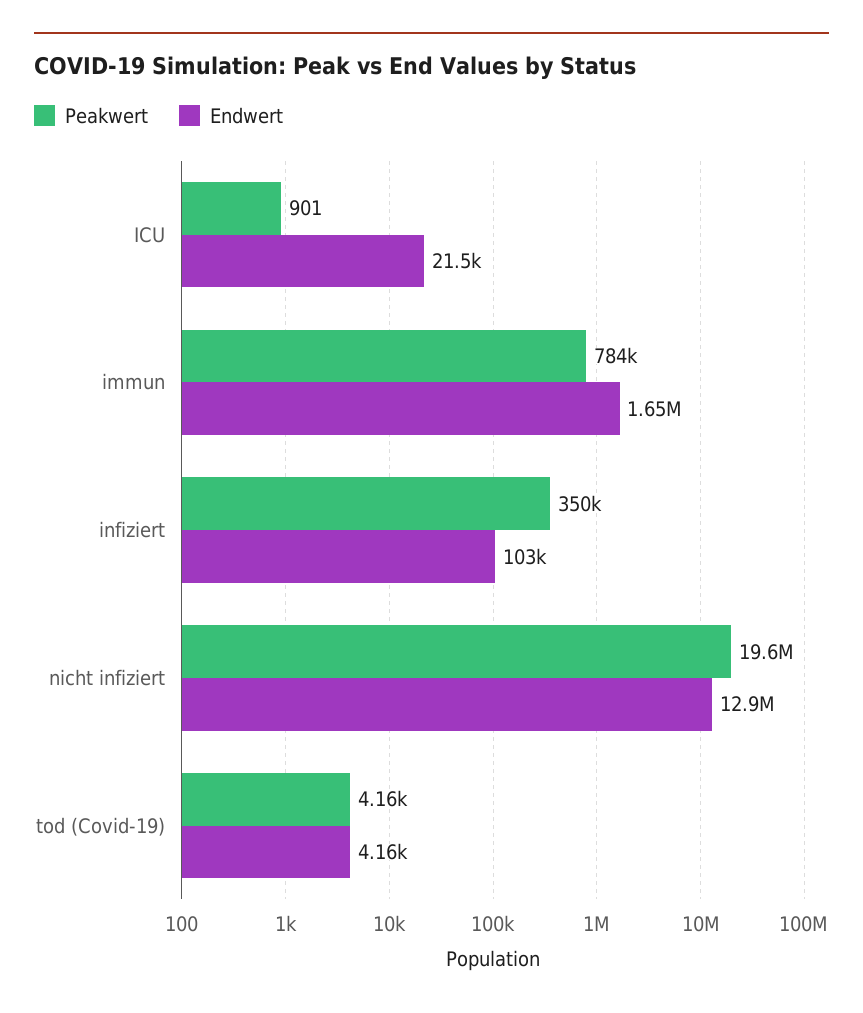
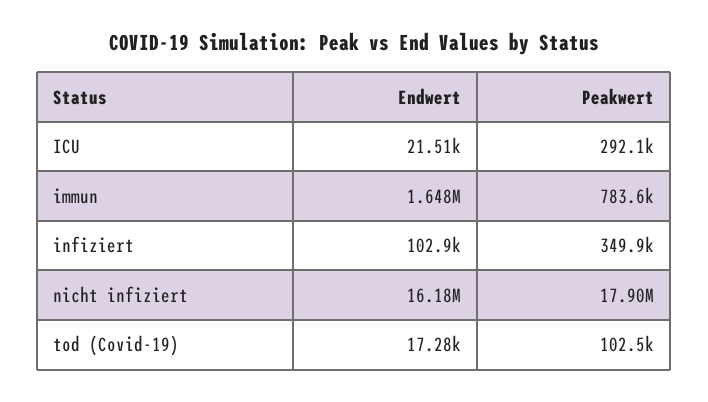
  {
    "Peakwert": {
-     "ICU": 901,
+     "ICU": 292100,
      "immun": 783600,
      "infiziert": 349900,
-     "nicht infiziert": 19600000,
+     "nicht infiziert": 17900000,
-     "tod (Covid-19)": 4160
+     "tod (Covid-19)": 102500
    },
    "Endwert": {
      "ICU": 21510,
      "immun": 1648000,
      "infiziert": 102900,
-     "nicht infiziert": 12900000,
+     "nicht infiziert": 16180000,
-     "tod (Covid-19)": 4160
+     "tod (Covid-19)": 17280
    }
  }

